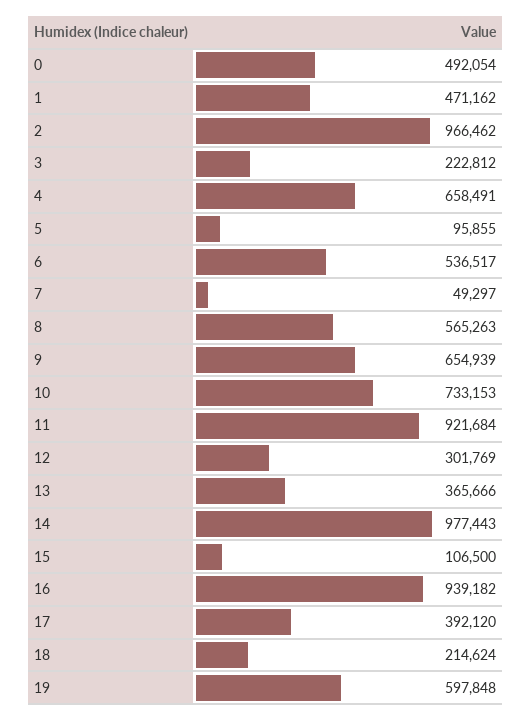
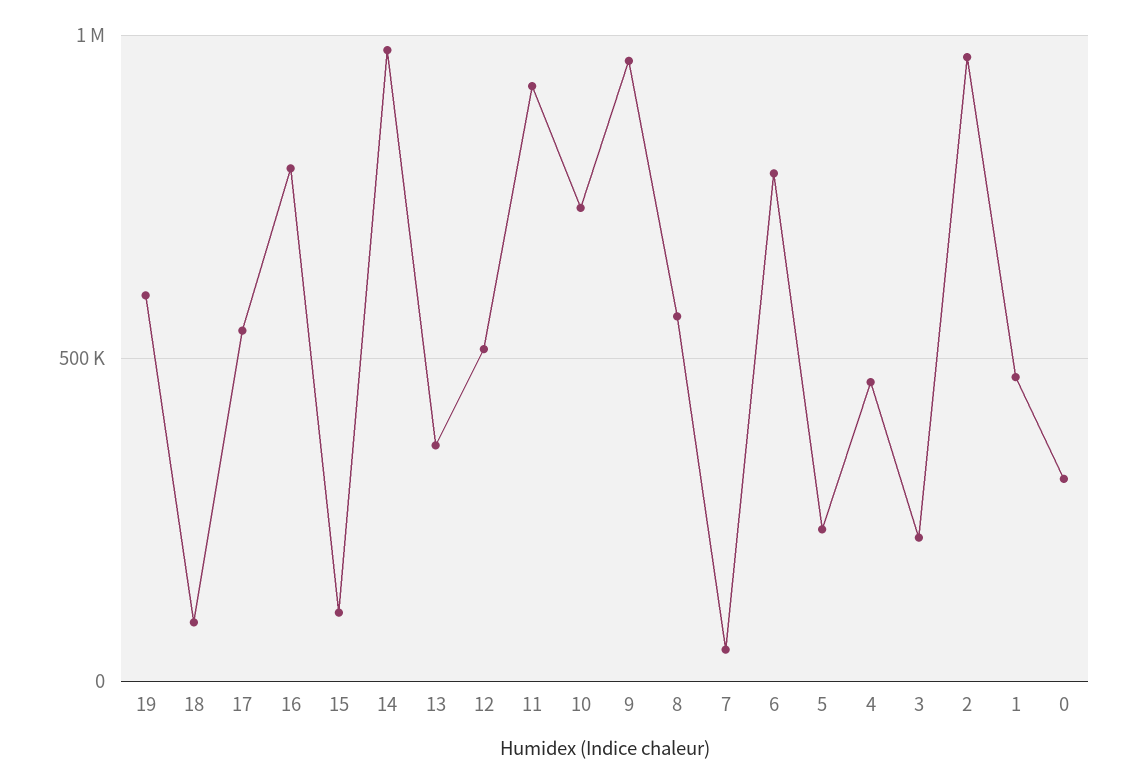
  {
-   "0": 492054,
+   "0": 300000,
    "1": 471162,
    "2": 966462,
    "3": 222812,
-   "4": 658491,
+   "4": 450000,
-   "5": 95855,
+   "5": 250000,
-   "6": 536517,
+   "6": 800000,
    "7": 49297,
    "8": 565263,
-   "9": 654939,
+   "9": 950000,
    "10": 733153,
    "11": 921684,
-   "12": 301769,
+   "12": 500000,
    "13": 365666,
    "14": 977443,
    "15": 106500,
-   "16": 939182,
+   "16": 800000,
-   "17": 392120,
+   "17": 550000,
-   "18": 214624,
+   "18": 100000,
    "19": 597848
  }

